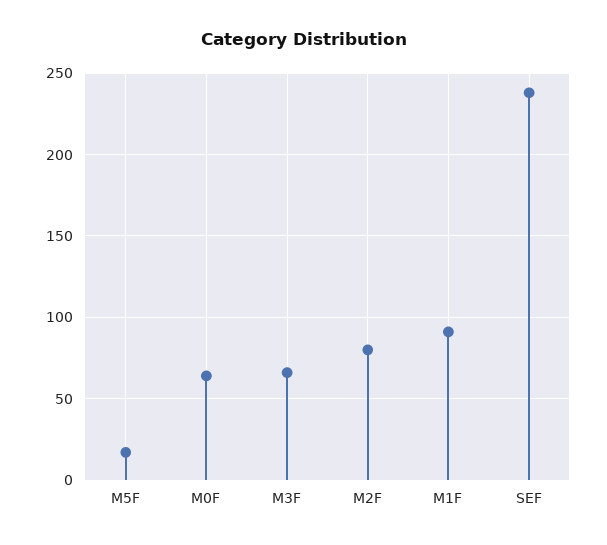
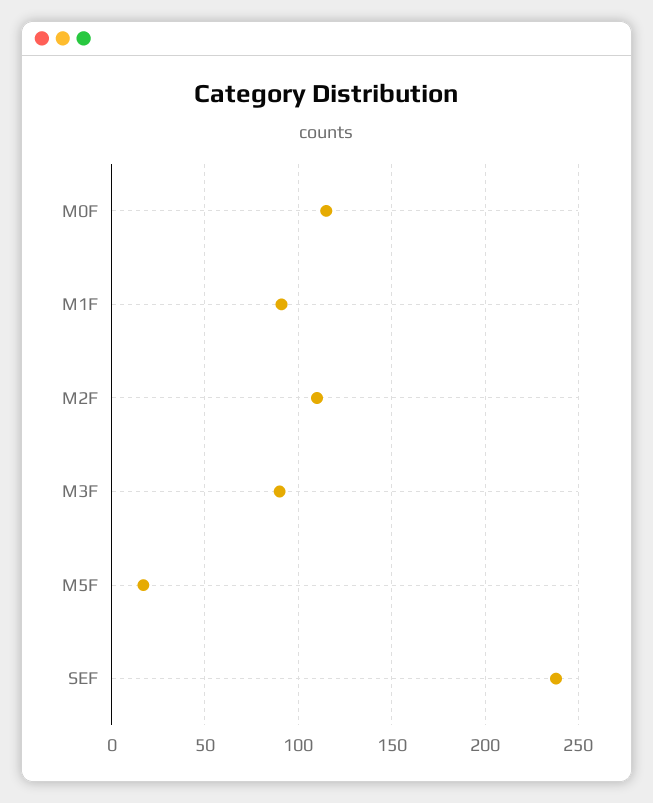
  {
    "M5F": 15,
-   "M0F": 65,
+   "M0F": 115,
-   "M3F": 65,
+   "M3F": 90,
-   "M2F": 80,
+   "M2F": 110,
    "M1F": 90,
    "SEF": 240
  }

